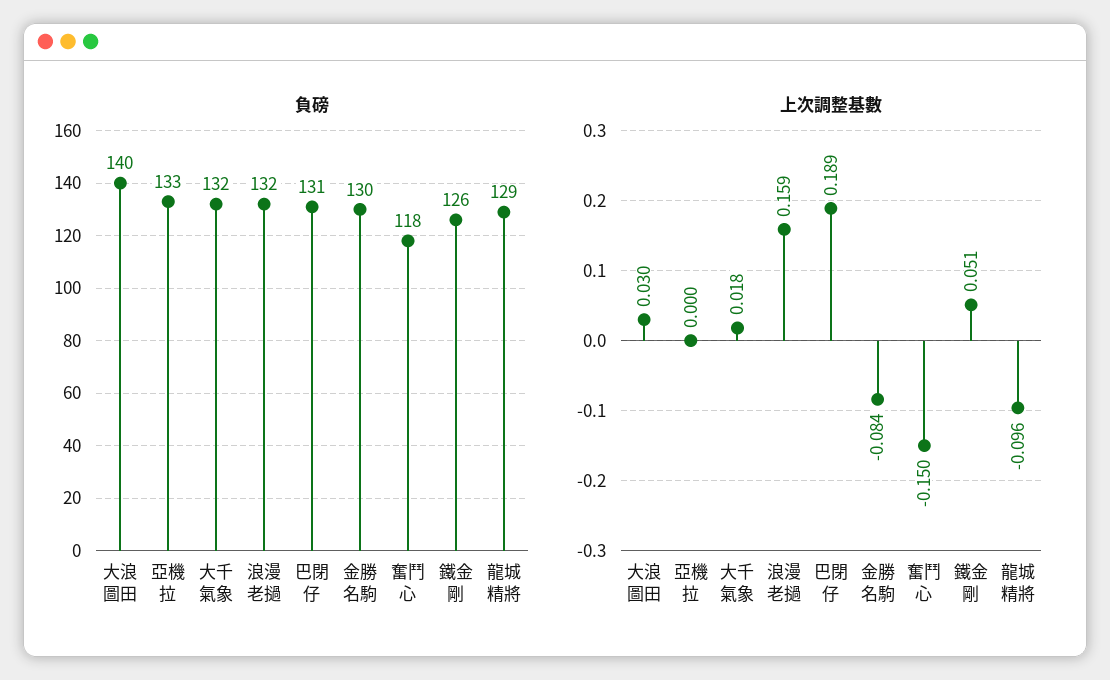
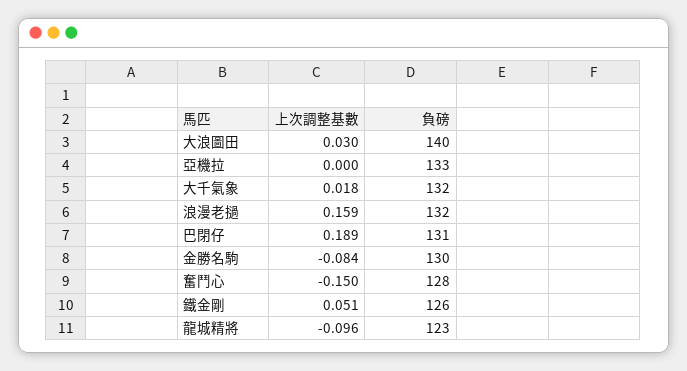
  {
    "負磅": {
      "大浪圖田": 140,
      "亞機拉": 133,
      "大千氣象": 132,
      "浪漫老撾": 132,
      "巴閉仔": 131,
      "金勝名駒": 130,
-     "奮鬥心": 118,
+     "奮鬥心": 128,
      "鐵金剛": 126,
-     "龍城精將": 129
+     "龍城精將": 123
    },
    "上次調整基數": {
      "大浪圖田": 0.03,
      "亞機拉": 0,
      "大千氣象": 0.018,
      "浪漫老撾": 0.159,
      "巴閉仔": 0.189,
      "金勝名駒": -0.084,
      "奮鬥心": -0.15,
      "鐵金剛": 0.051,
      "龍城精將": -0.096
    }
  }

